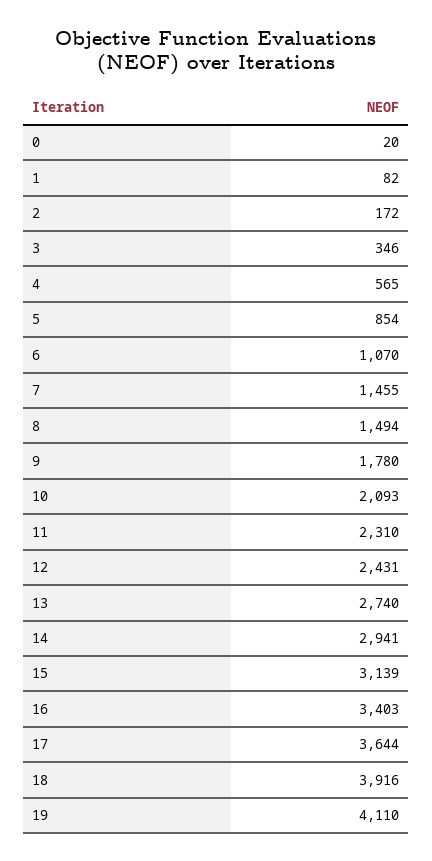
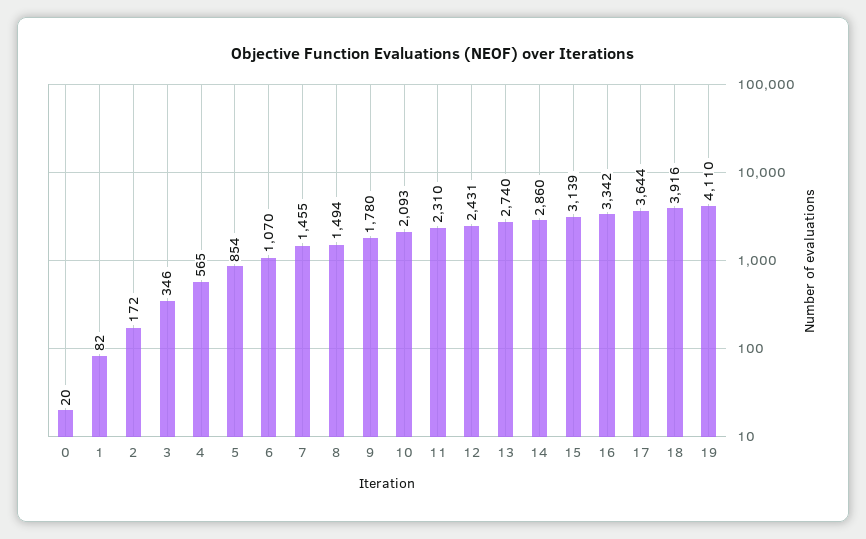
  {
    "0": 20,
    "1": 82,
    "2": 172,
    "3": 346,
    "4": 565,
    "5": 854,
    "6": 1070,
    "7": 1455,
    "8": 1494,
    "9": 1780,
    "10": 2093,
    "11": 2310,
    "12": 2431,
    "13": 2740,
-   "14": 2941,
+   "14": 2860,
    "15": 3139,
-   "16": 3403,
+   "16": 3342,
    "17": 3644,
    "18": 3916,
    "19": 4110
  }

